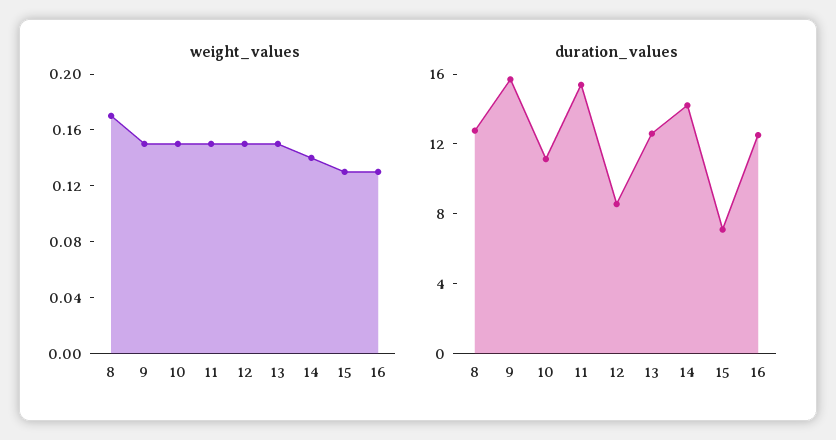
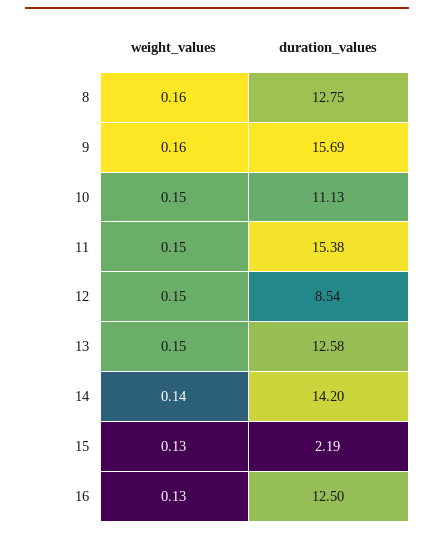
  {
    "weight_values": {
-     "8": 0.17,
+     "8": 0.16,
-     "9": 0.15,
+     "9": 0.16,
      "10": 0.15,
      "11": 0.15,
      "12": 0.15,
      "13": 0.15,
      "14": 0.14,
      "15": 0.13,
      "16": 0.13
    },
    "duration_values": {
      "8": 12.75,
      "9": 15.69,
      "10": 11.13,
      "11": 15.38,
      "12": 8.54,
      "13": 12.58,
      "14": 14.2,
-     "15": 7,
+     "15": 2.19,
      "16": 12.5
    }
  }

